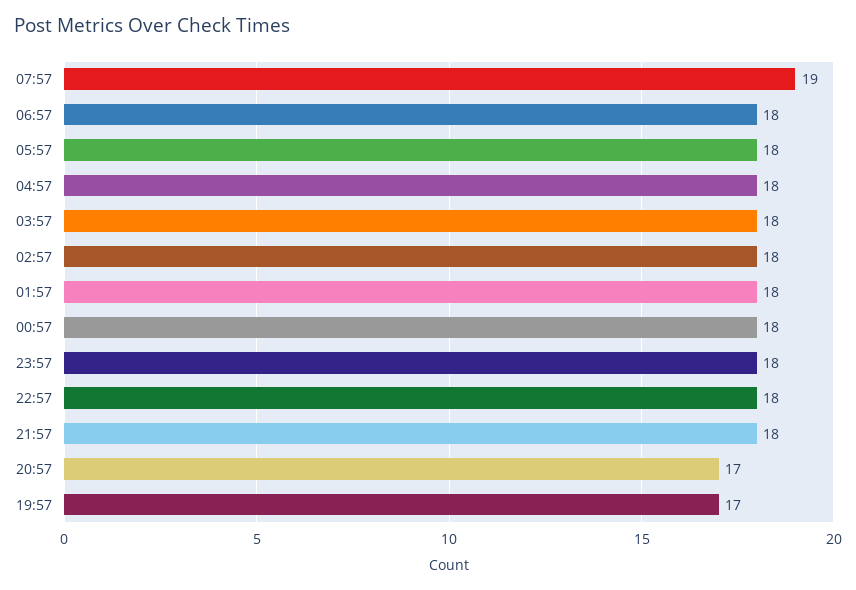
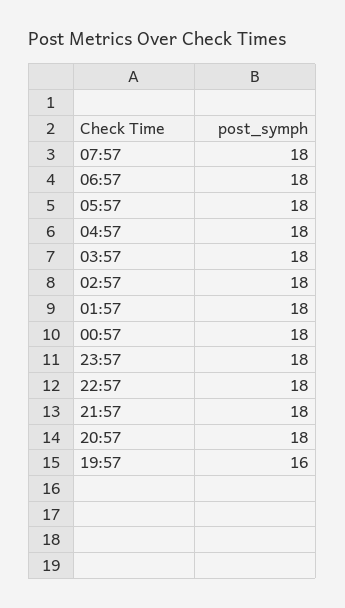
  {
-   "07:57": 19,
+   "07:57": 18,
    "06:57": 18,
    "05:57": 18,
    "04:57": 18,
    "03:57": 18,
    "02:57": 18,
    "01:57": 18,
    "00:57": 18,
    "23:57": 18,
    "22:57": 18,
    "21:57": 18,
-   "20:57": 17,
+   "20:57": 18,
-   "19:57": 17
+   "19:57": 16
  }

